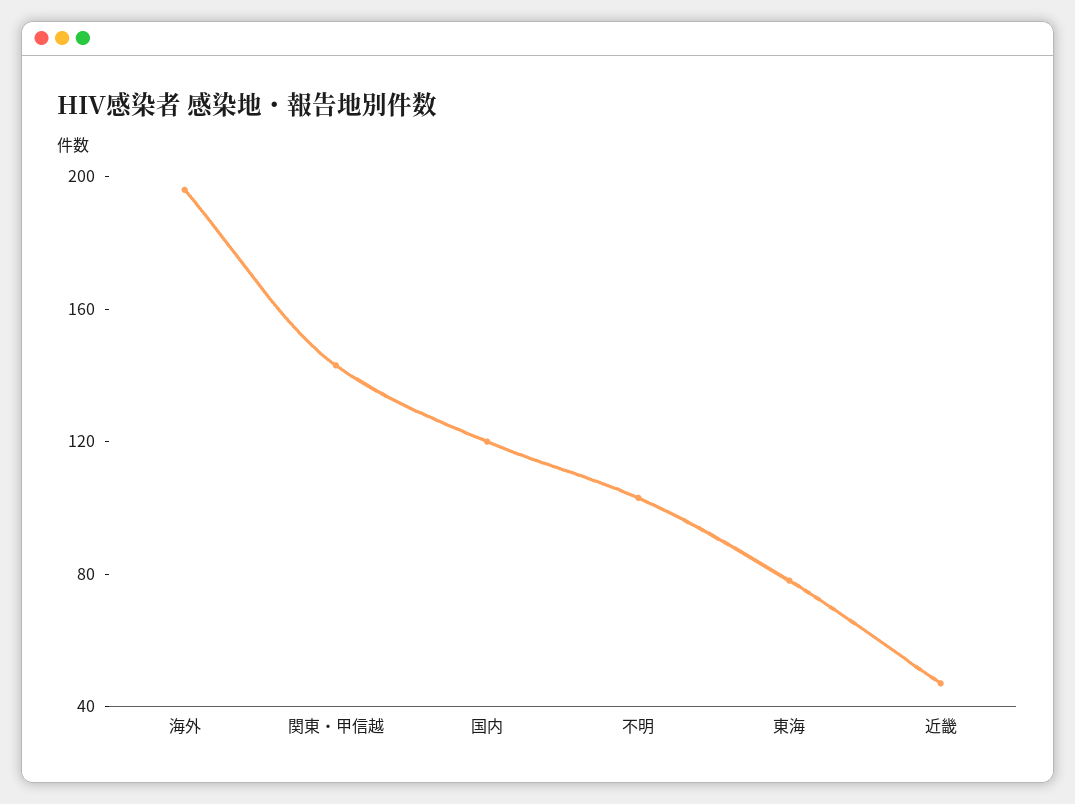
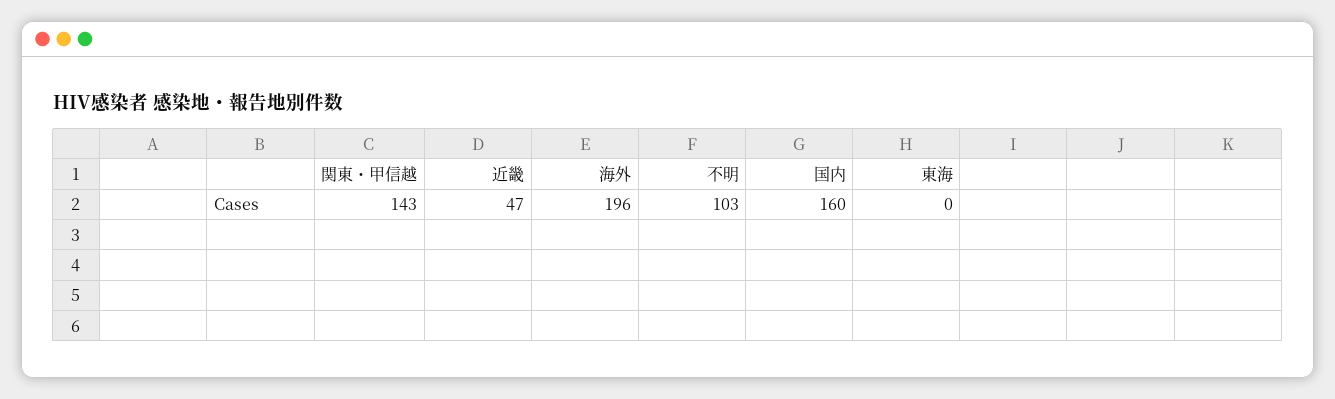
  {
    "海外": 196,
    "関東・甲信越": 143,
-   "国内": 120,
+   "国内": 160,
    "不明": 103,
-   "東海": 80,
+   "東海": 0,
    "近畿": 47
  }

